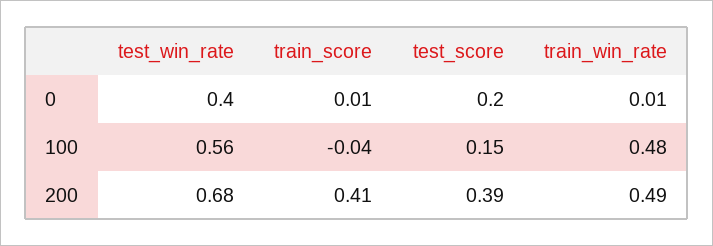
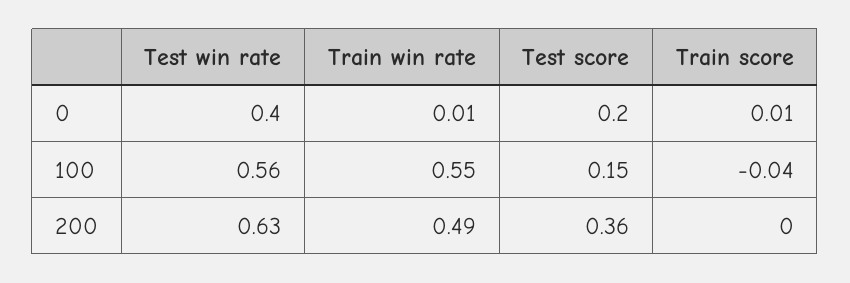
  {
    "test_win_rate": {
      "0": 0.4,
      "100": 0.56,
-     "200": 0.68
+     "200": 0.63
    },
    "train_score": {
      "0": 0.01,
      "100": -0.04,
-     "200": 0.41
+     "200": 0
    },
    "test_score": {
      "0": 0.2,
      "100": 0.15,
-     "200": 0.39
+     "200": 0.36
    },
    "train_win_rate": {
      "0": 0.01,
-     "100": 0.48,
+     "100": 0.55,
      "200": 0.49
    }
  }

